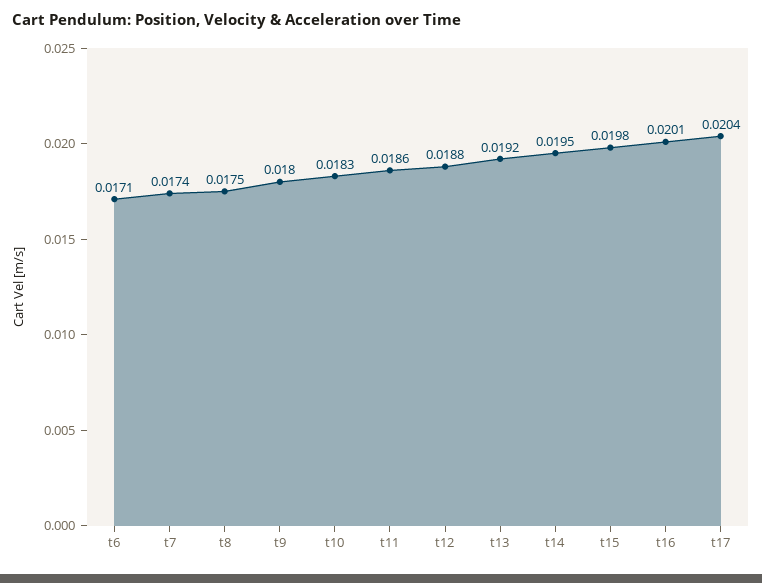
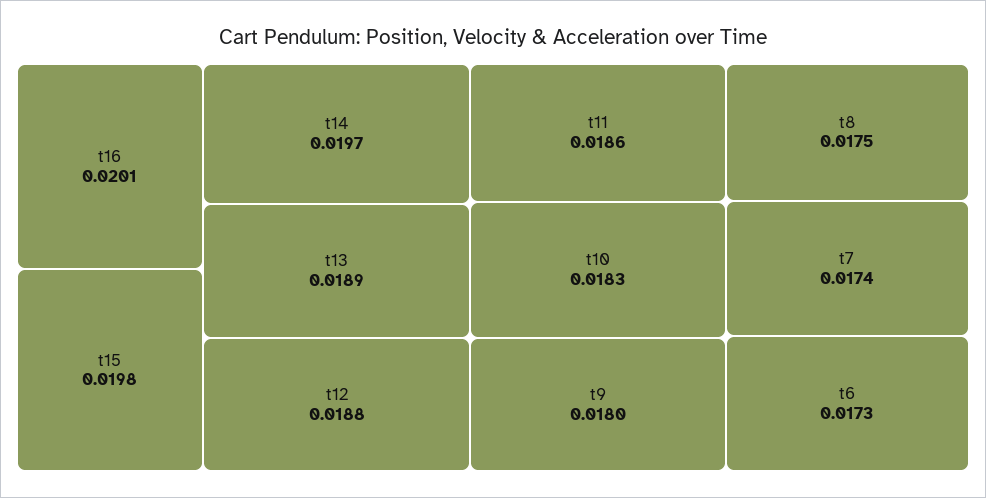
  {
-   "t6": 0.0171,
+   "t6": 0.0173,
    "t7": 0.0174,
    "t8": 0.0175,
    "t9": 0.018,
    "t10": 0.0183,
    "t11": 0.0186,
    "t12": 0.0188,
-   "t13": 0.0192,
+   "t13": 0.0189,
-   "t14": 0.0195,
+   "t14": 0.0197,
    "t15": 0.0198,
-   "t16": 0.0201,
+   "t16": 0.0201
-   "t17": 0.0204
  }

